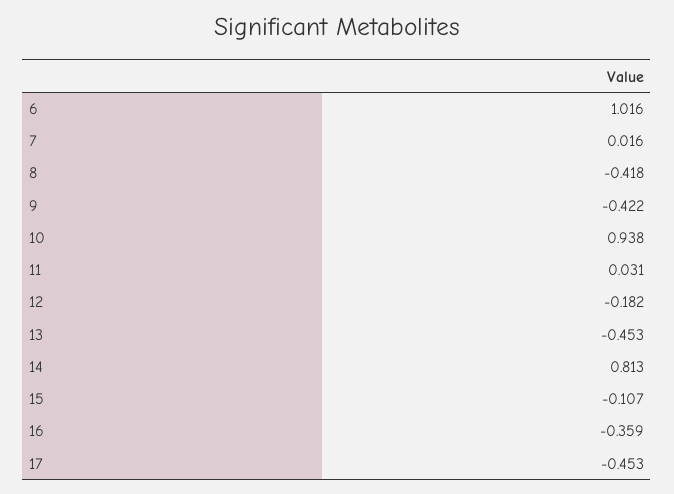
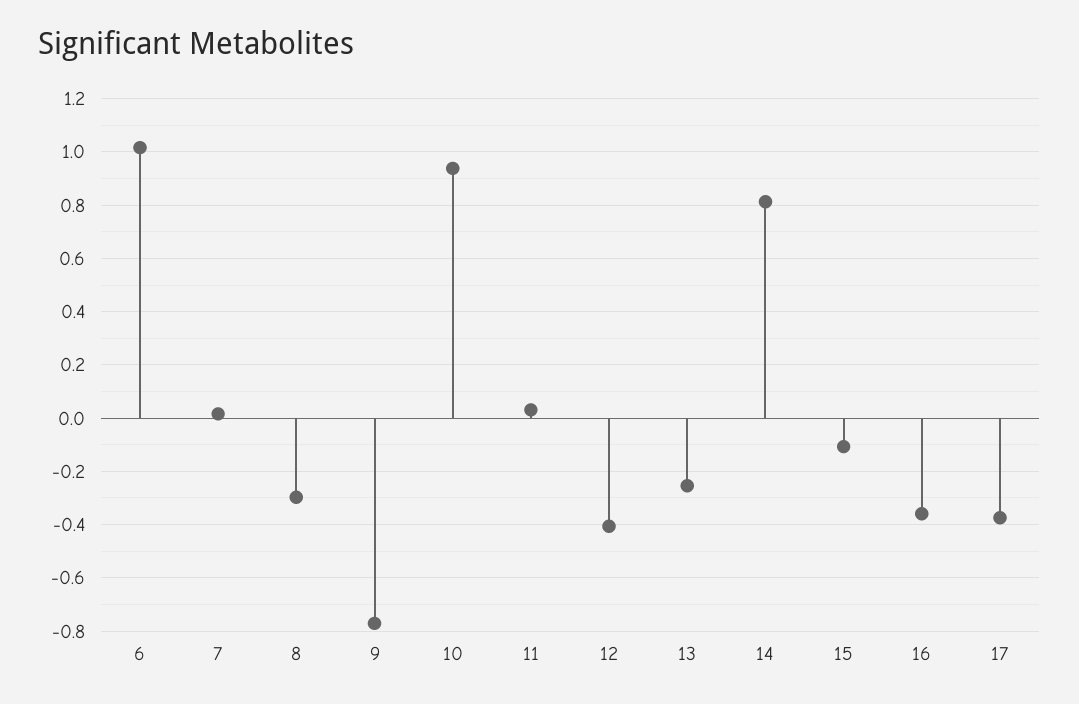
  {
    "6": 1.016,
    "7": 0.016,
-   "8": -0.418,
+   "8": -0.3,
-   "9": -0.422,
+   "9": -0.775,
    "10": 0.938,
    "11": 0.031,
-   "12": -0.182,
+   "12": -0.4,
-   "13": -0.453,
+   "13": -0.25,
    "14": 0.813,
    "15": -0.107,
    "16": -0.359,
-   "17": -0.453
+   "17": -0.375
  }

